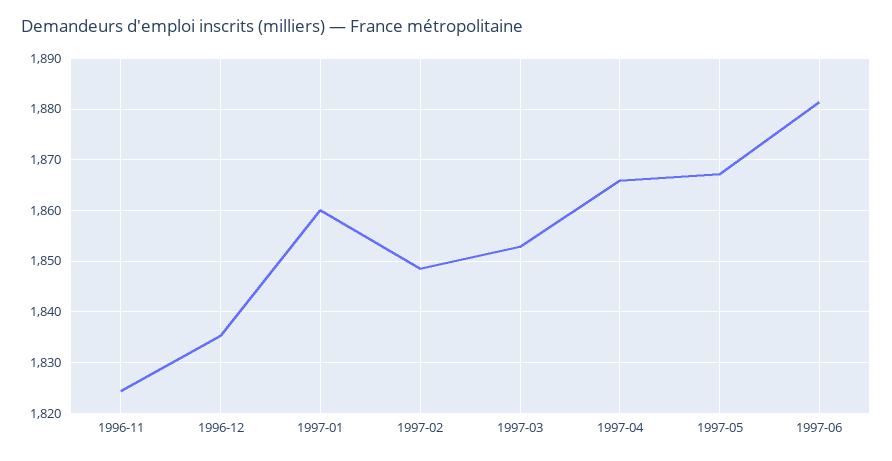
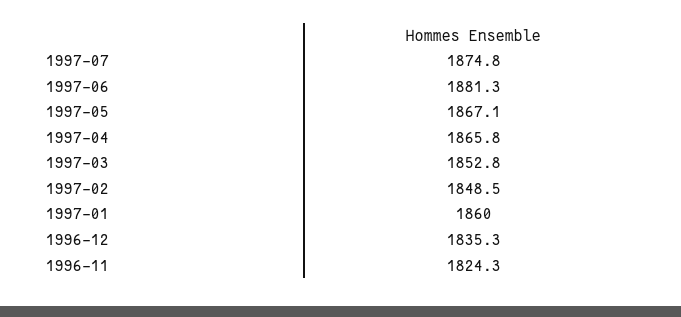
  {
    "1996-11": 1824.3,
    "1996-12": 1835.3,
    "1997-01": 1860,
    "1997-02": 1848.5,
    "1997-03": 1852.8,
    "1997-04": 1865.8,
    "1997-05": 1867.1,
-   "1997-06": 1881.3
+   "1997-06": 1881.3,
+   "1997-07": 1874.8
  }

